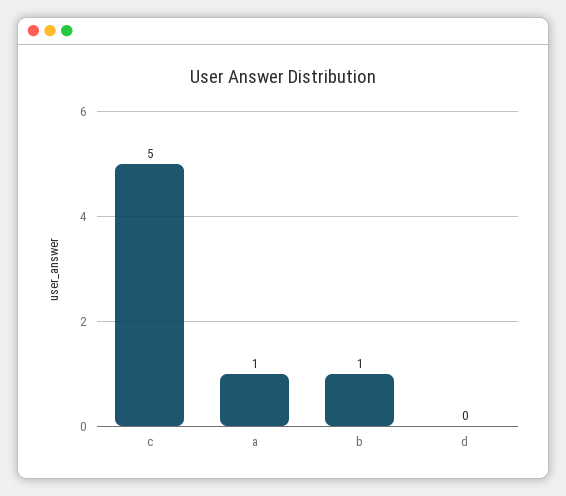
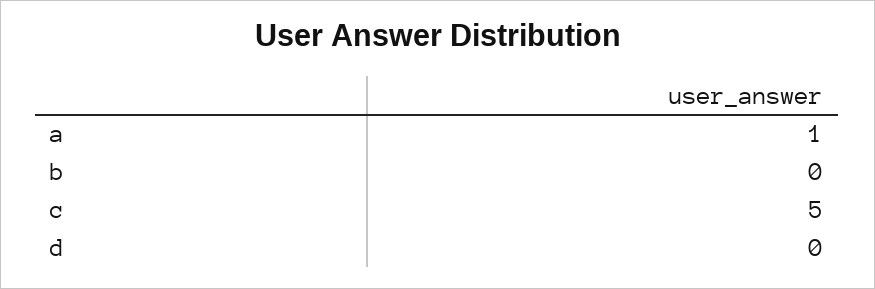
  {
    "c": 5,
    "a": 1,
-   "b": 1,
+   "b": 0,
    "d": 0
  }

